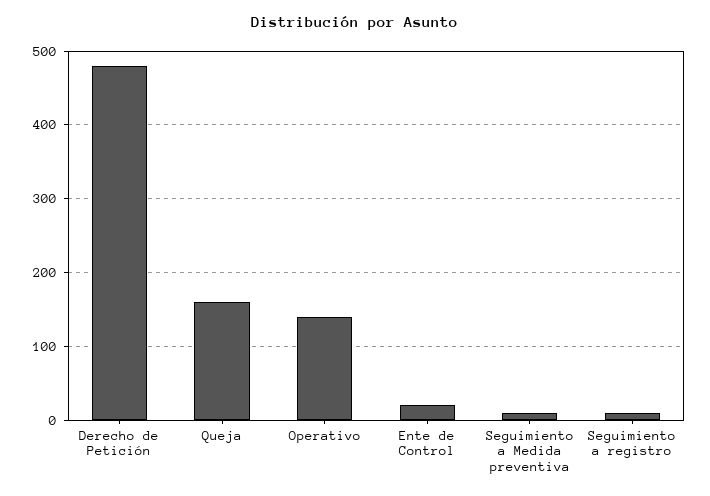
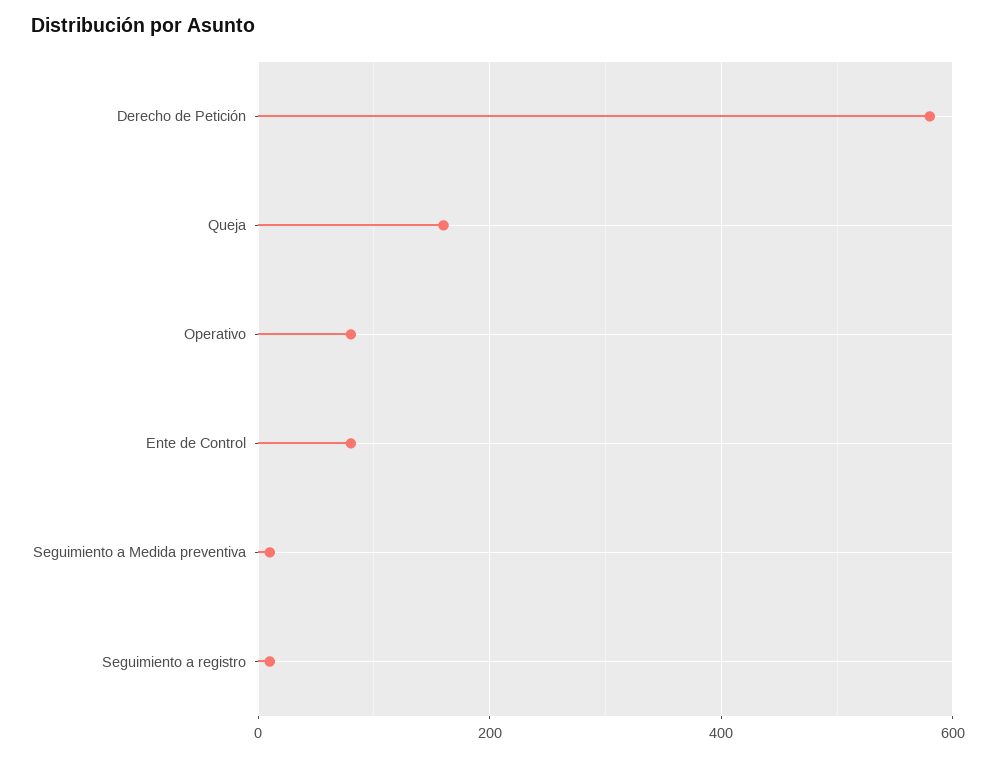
  {
-   "Derecho de Petición": 480,
+   "Derecho de Petición": 580,
    "Queja": 160,
-   "Operativo": 140,
+   "Operativo": 80,
-   "Ente de Control": 20,
+   "Ente de Control": 80,
    "Seguimiento a Medida preventiva": 10,
    "Seguimiento a registro": 10
  }

